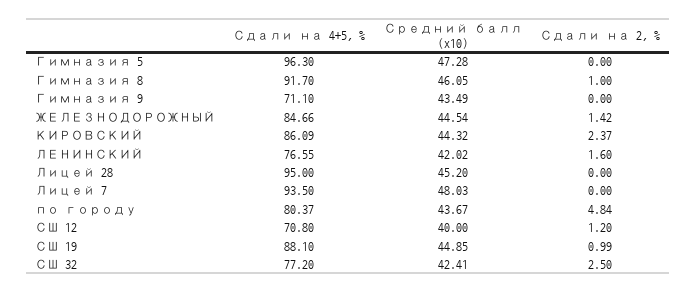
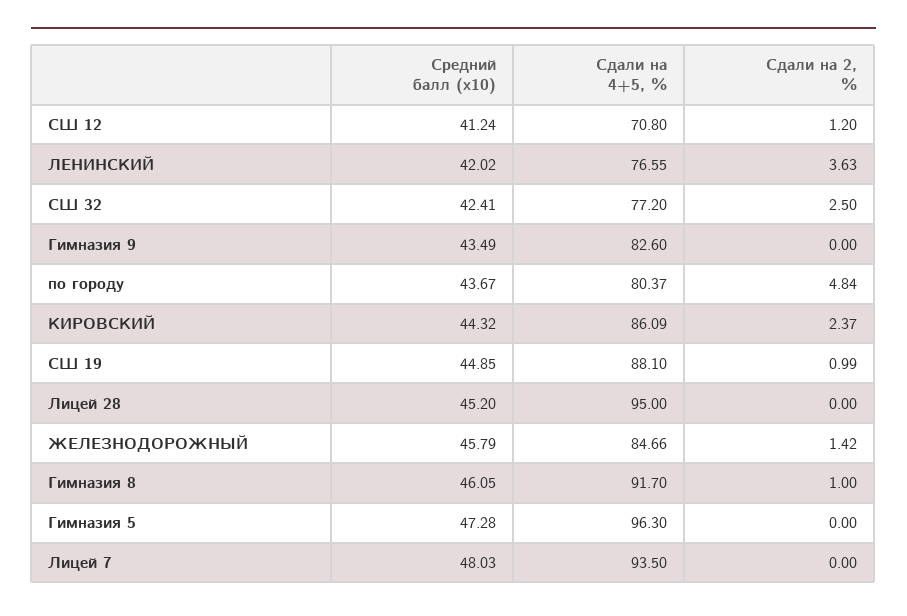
  {
    "Сдали на 4+5, %": {
      "Гимназия 5": 96.3,
      "Гимназия 8": 91.7,
-     "Гимназия 9": 71.1,
+     "Гимназия 9": 82.6,
      "ЖЕЛЕЗНОДОРОЖНЫЙ": 84.66,
      "КИРОВСКИЙ": 86.09,
      "ЛЕНИНСКИЙ": 76.55,
      "Лицей 28": 95,
      "Лицей 7": 93.5,
      "по городу": 80.37,
      "СШ 12": 70.8,
      "СШ 19": 88.1,
      "СШ 32": 77.2
    },
    "Средний балл (x10)": {
      "Гимназия 5": 47.28,
      "Гимназия 8": 46.05,
      "Гимназия 9": 43.49,
-     "ЖЕЛЕЗНОДОРОЖНЫЙ": 44.54,
+     "ЖЕЛЕЗНОДОРОЖНЫЙ": 45.79,
      "КИРОВСКИЙ": 44.32,
      "ЛЕНИНСКИЙ": 42.02,
      "Лицей 28": 45.2,
      "Лицей 7": 48.03,
      "по городу": 43.67,
-     "СШ 12": 40,
+     "СШ 12": 41.24,
      "СШ 19": 44.85,
      "СШ 32": 42.41
    },
    "Сдали на 2, %": {
      "Гимназия 5": 0,
      "Гимназия 8": 1,
      "Гимназия 9": 0,
      "ЖЕЛЕЗНОДОРОЖНЫЙ": 1.42,
      "КИРОВСКИЙ": 2.37,
-     "ЛЕНИНСКИЙ": 1.6,
+     "ЛЕНИНСКИЙ": 3.63,
      "Лицей 28": 0,
      "Лицей 7": 0,
      "по городу": 4.84,
      "СШ 12": 1.2,
      "СШ 19": 0.99,
      "СШ 32": 2.5
    }
  }

